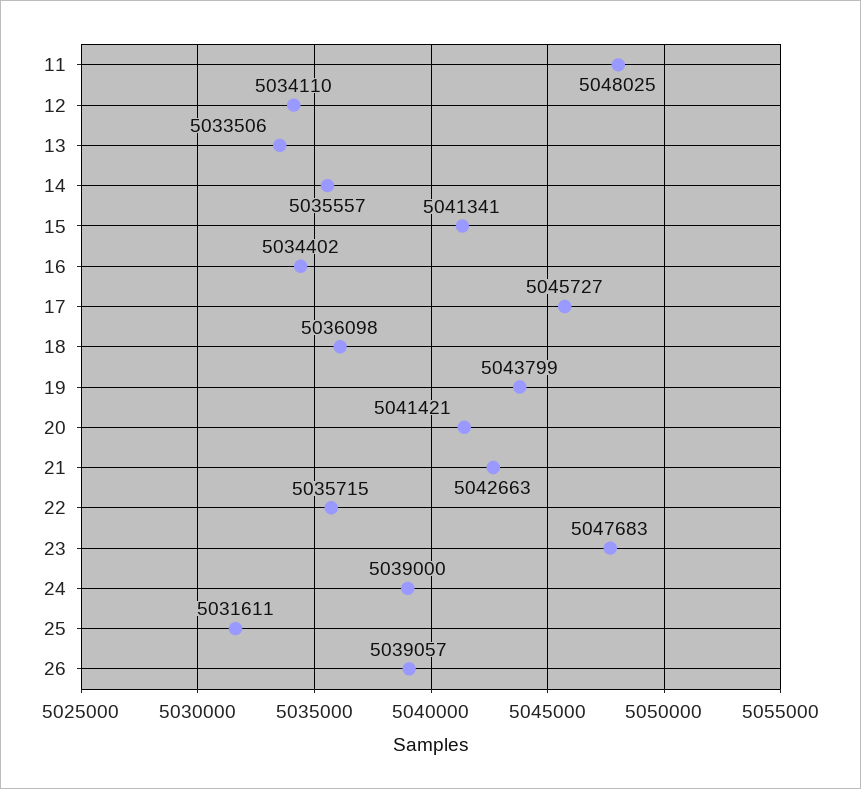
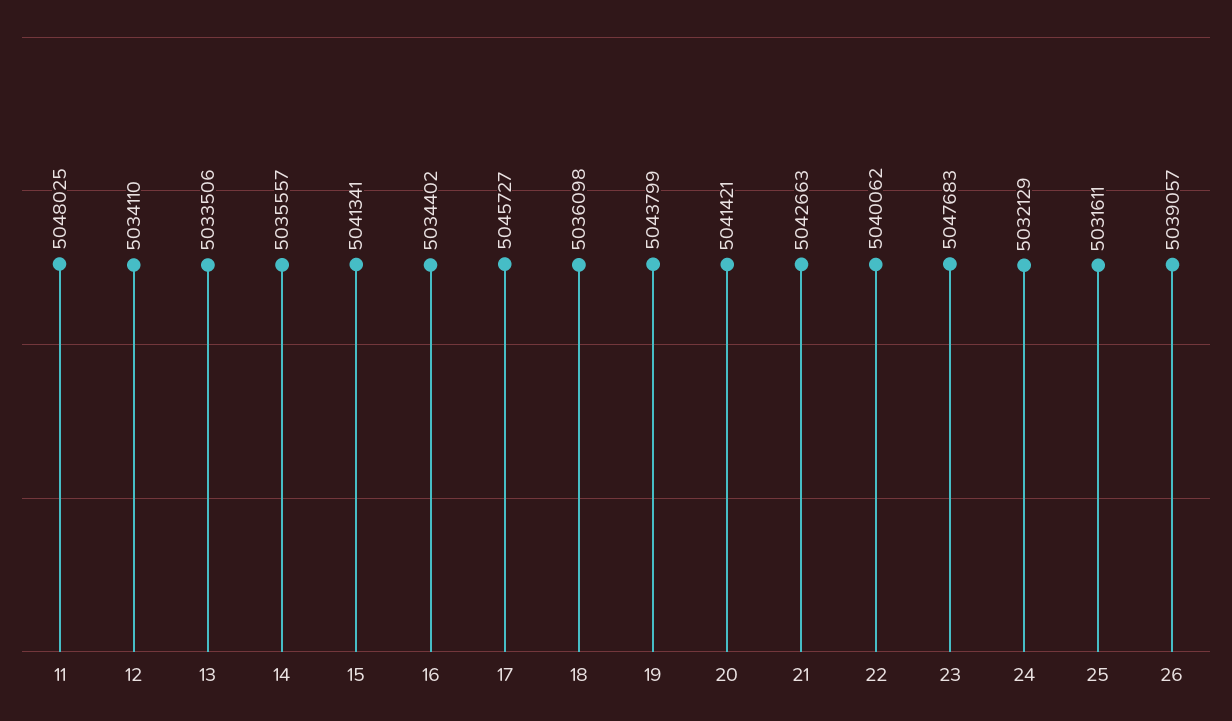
  {
    "11": 5048025,
    "12": 5034110,
    "13": 5033506,
    "14": 5035557,
    "15": 5041341,
    "16": 5034402,
    "17": 5045727,
    "18": 5036098,
    "19": 5043799,
    "20": 5041421,
    "21": 5042663,
-   "22": 5035715,
+   "22": 5040062,
    "23": 5047683,
-   "24": 5039000,
+   "24": 5032129,
    "25": 5031611,
    "26": 5039057
  }

